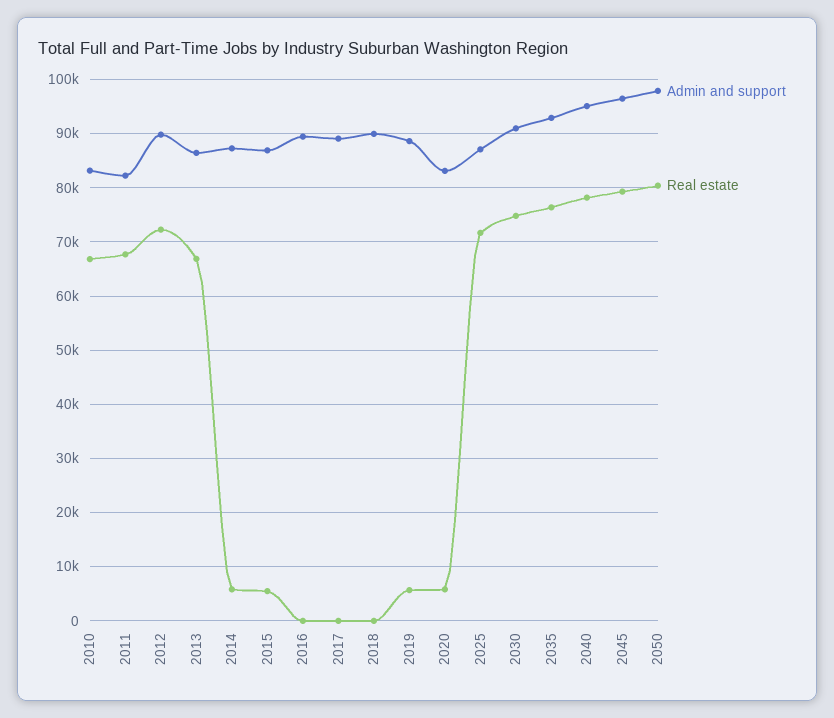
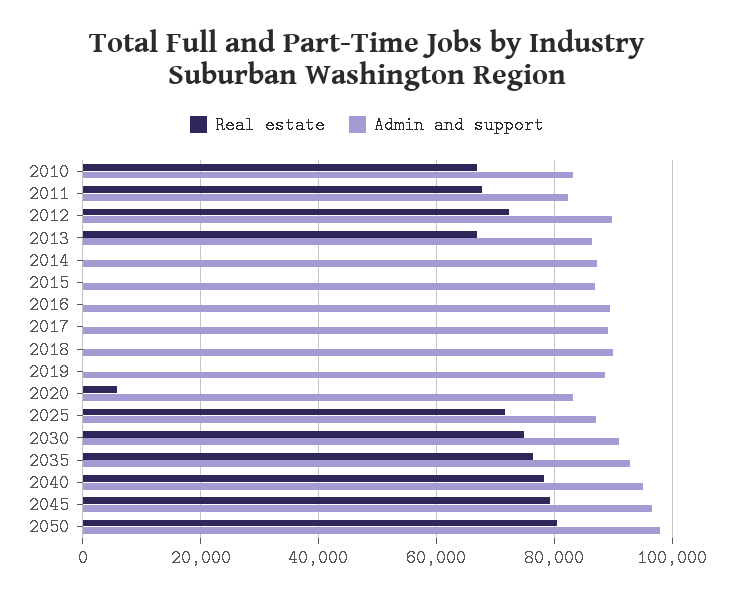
  {
    "Admin and support": {
      "2010": 84000,
      "2011": 82000,
      "2012": 90000,
      "2013": 86000,
      "2014": 88000,
      "2015": 86000,
      "2016": 90000,
      "2017": 90000,
      "2018": 90000,
      "2019": 88000,
      "2020": 84000,
      "2025": 88000,
      "2030": 92000,
      "2035": 92000,
      "2040": 96000,
      "2045": 96000,
      "2050": 98000
    },
    "Real estate": {
      "2010": 66000,
      "2011": 68000,
      "2012": 72000,
      "2013": 66000,
-     "2014": 6000,
+     "2014": 0,
-     "2015": 6000,
+     "2015": 0,
      "2016": 0,
      "2017": 0,
      "2018": 0,
-     "2019": 6000,
+     "2019": 0,
      "2020": 6000,
      "2025": 72000,
      "2030": 74000,
      "2035": 76000,
      "2040": 78000,
      "2045": 80000,
      "2050": 80000
    }
  }

